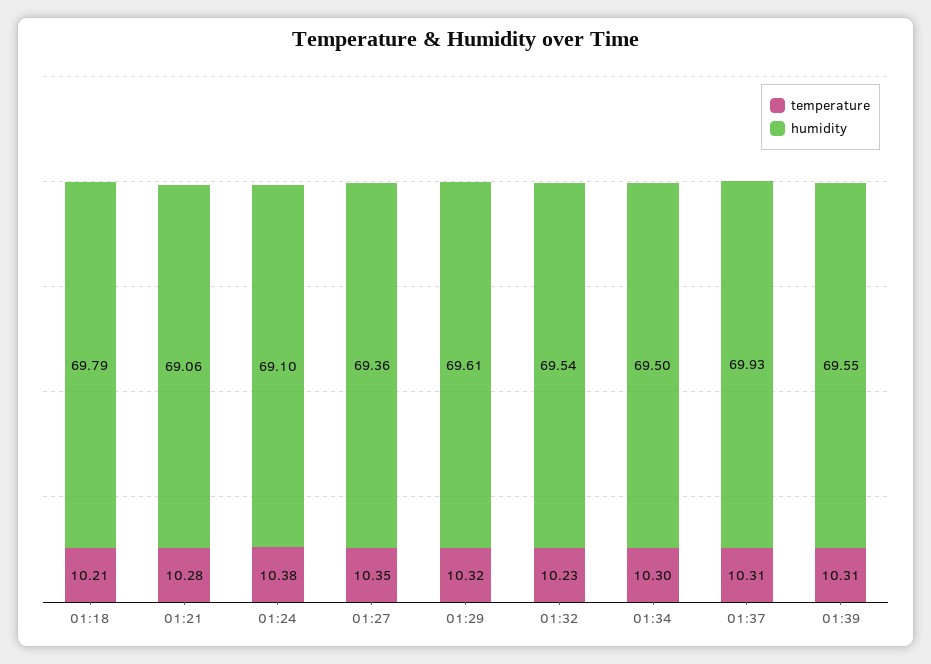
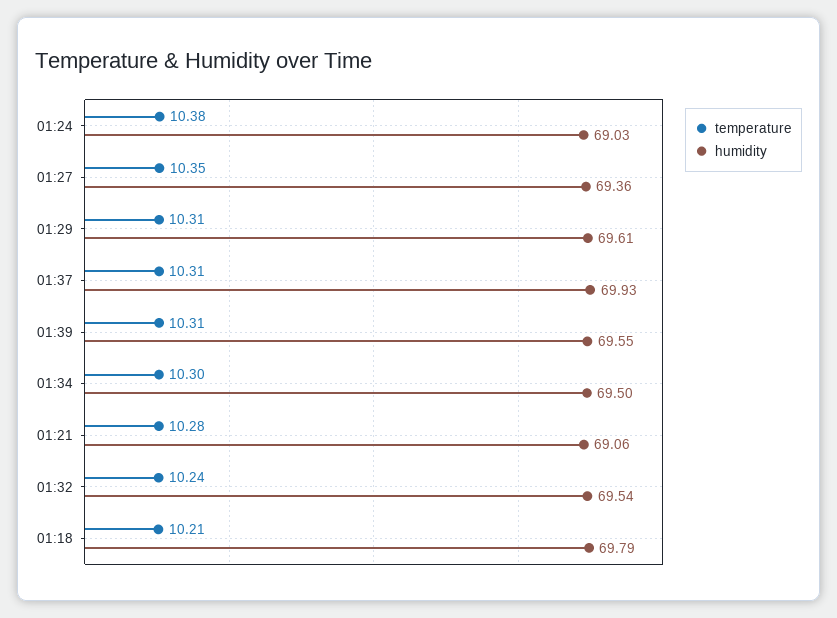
  {
    "temperature": {
      "01:18": 10.21,
      "01:21": 10.28,
      "01:24": 10.38,
      "01:27": 10.35,
-     "01:29": 10.32,
+     "01:29": 10.31,
-     "01:32": 10.23,
+     "01:32": 10.24,
      "01:34": 10.3,
      "01:37": 10.31,
      "01:39": 10.31
    },
    "humidity": {
      "01:18": 69.79,
      "01:21": 69.06,
-     "01:24": 69.1,
+     "01:24": 69.03,
      "01:27": 69.36,
      "01:29": 69.61,
      "01:32": 69.54,
      "01:34": 69.5,
      "01:37": 69.93,
      "01:39": 69.55
    }
  }

